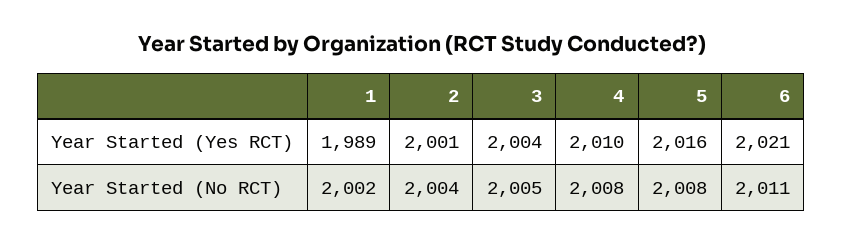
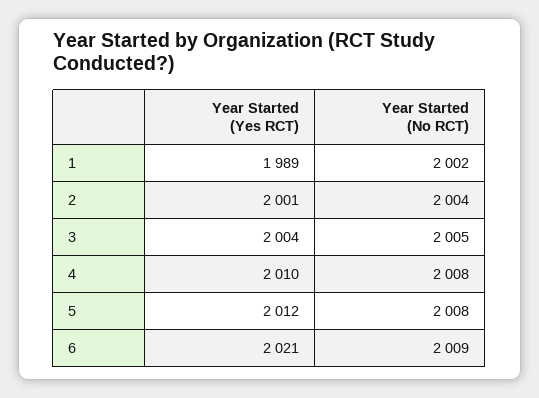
  {
    "1": {
      "Year Started (Yes RCT)": 1989,
      "Year Started (No RCT)": 2002
    },
    "2": {
      "Year Started (Yes RCT)": 2001,
      "Year Started (No RCT)": 2004
    },
    "3": {
      "Year Started (Yes RCT)": 2004,
      "Year Started (No RCT)": 2005
    },
    "4": {
      "Year Started (Yes RCT)": 2010,
      "Year Started (No RCT)": 2008
    },
    "5": {
-     "Year Started (Yes RCT)": 2016,
+     "Year Started (Yes RCT)": 2012,
      "Year Started (No RCT)": 2008
    },
    "6": {
      "Year Started (Yes RCT)": 2021,
-     "Year Started (No RCT)": 2011
+     "Year Started (No RCT)": 2009
    }
  }

